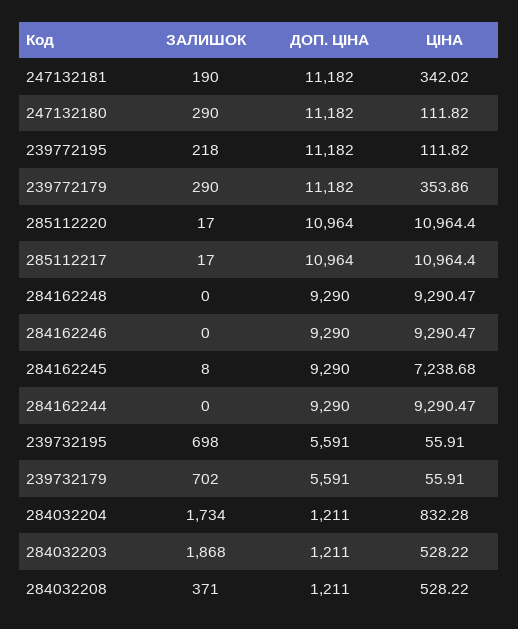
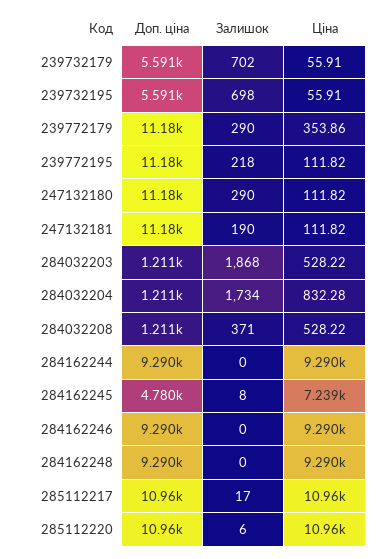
  {
    "ЗАЛИШОК": {
      "247132181": 190,
      "247132180": 290,
      "239772195": 218,
      "239772179": 290,
-     "285112220": 17,
+     "285112220": 6,
      "285112217": 17,
      "284162248": 0,
      "284162246": 0,
      "284162245": 8,
      "284162244": 0,
      "239732195": 698,
      "239732179": 702,
      "284032204": 1734,
      "284032203": 1868,
      "284032208": 371
    },
    "ДОП. ЦІНА": {
      "247132181": 11182,
      "247132180": 11182,
      "239772195": 11182,
      "239772179": 11182,
      "285112220": 10964,
      "285112217": 10964,
      "284162248": 9290,
      "284162246": 9290,
-     "284162245": 9290,
+     "284162245": 4780,
      "284162244": 9290,
      "239732195": 5591,
      "239732179": 5591,
      "284032204": 1211,
      "284032203": 1211,
      "284032208": 1211
    },
    "ЦІНА": {
-     "247132181": 342.02,
+     "247132181": 111.82,
      "247132180": 111.82,
      "239772195": 111.82,
      "239772179": 353.86,
      "285112220": 10964.4,
      "285112217": 10964.4,
      "284162248": 9290.47,
      "284162246": 9290.47,
      "284162245": 7238.68,
      "284162244": 9290.47,
      "239732195": 55.91,
      "239732179": 55.91,
      "284032204": 832.28,
      "284032203": 528.22,
      "284032208": 528.22
    }
  }

